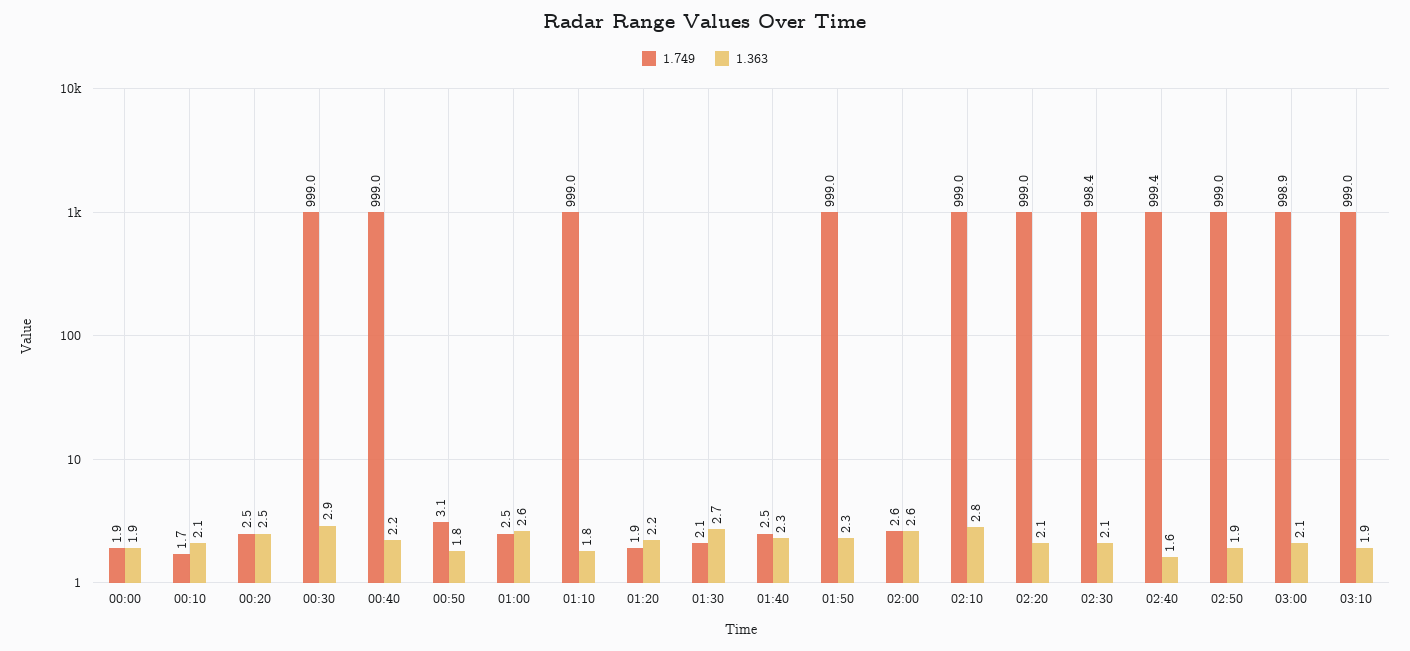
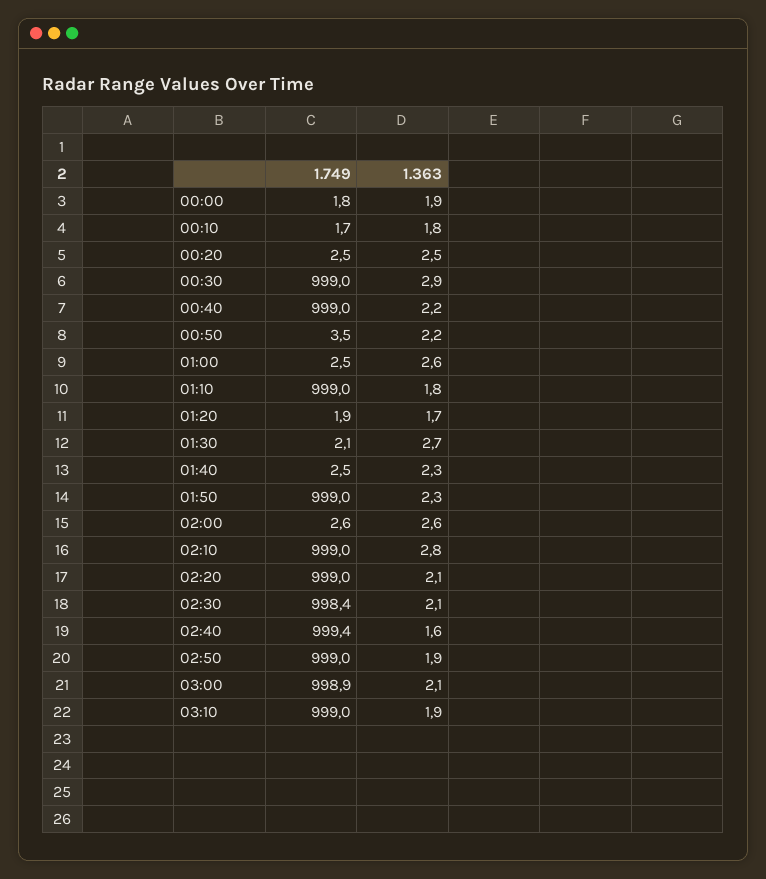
  {
    "1.749": {
-     "00:00": 1.9,
+     "00:00": 1.8,
      "00:10": 1.7,
      "00:20": 2.5,
      "00:30": 999,
      "00:40": 999,
-     "00:50": 3.1,
+     "00:50": 3.5,
      "01:00": 2.5,
      "01:10": 999,
      "01:20": 1.9,
      "01:30": 2.1,
      "01:40": 2.5,
      "01:50": 999,
      "02:00": 2.6,
      "02:10": 999,
      "02:20": 999,
      "02:30": 998.4,
      "02:40": 999.4,
      "02:50": 999,
      "03:00": 998.9,
      "03:10": 999
    },
    "1.363": {
      "00:00": 1.9,
-     "00:10": 2.1,
+     "00:10": 1.8,
      "00:20": 2.5,
      "00:30": 2.9,
      "00:40": 2.2,
-     "00:50": 1.8,
+     "00:50": 2.2,
      "01:00": 2.6,
      "01:10": 1.8,
-     "01:20": 2.2,
+     "01:20": 1.7,
      "01:30": 2.7,
      "01:40": 2.3,
      "01:50": 2.3,
      "02:00": 2.6,
      "02:10": 2.8,
      "02:20": 2.1,
      "02:30": 2.1,
      "02:40": 1.6,
      "02:50": 1.9,
      "03:00": 2.1,
      "03:10": 1.9
    }
  }

